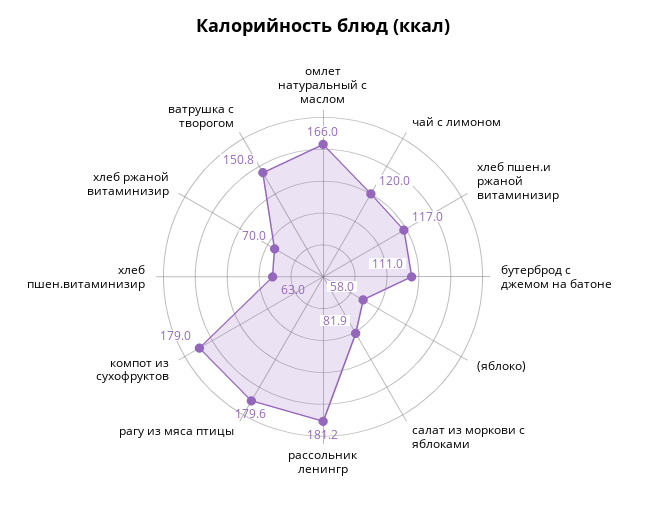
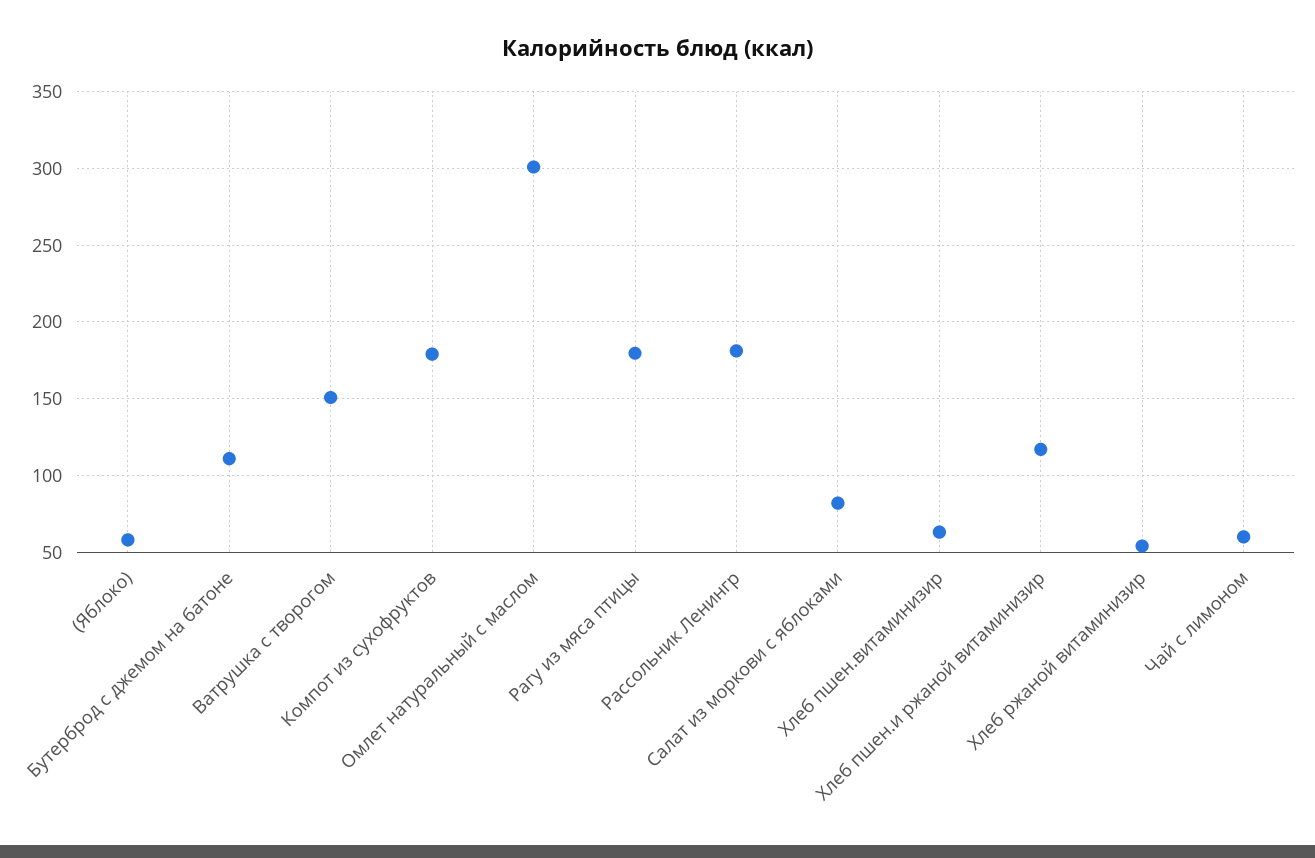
  {
-   "омлет натуральный с маслом": 166,
+   "омлет натуральный с маслом": 300,
-   "чай с лимоном": 120,
+   "чай с лимоном": 60,
    "хлеб пшен.и ржаной витаминизир": 117,
    "бутерброд с джемом на батоне": 111,
    "(яблоко)": 58,
    "салат из моркови с яблоками": 81.9,
    "рассольник ленингр": 181.2,
    "рагу из мяса птицы": 179.6,
    "компот из сухофруктов": 179,
    "хлеб пшен.витаминизир": 63,
-   "хлеб ржаной витаминизир": 70,
+   "хлеб ржаной витаминизир": 55,
    "ватрушка с творогом": 150.8
  }

